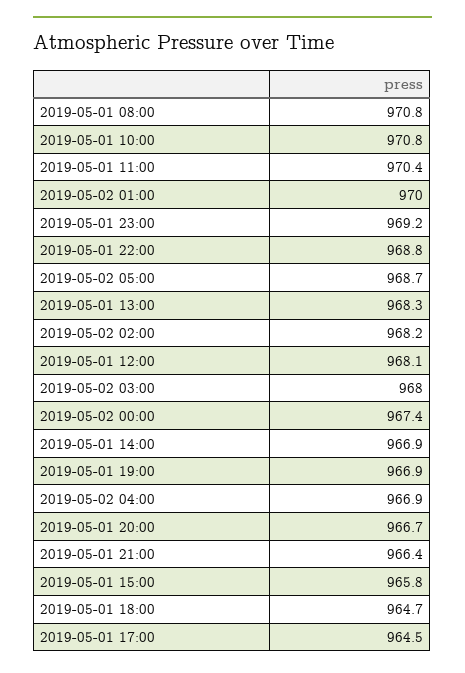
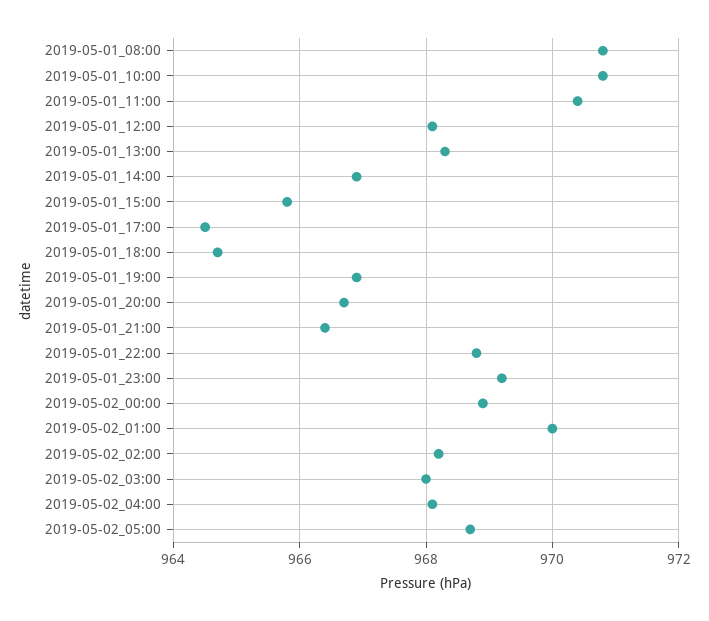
  {
    "2019-05-01 08:00": 970.8,
    "2019-05-01 10:00": 970.8,
    "2019-05-01 11:00": 970.4,
    "2019-05-02 01:00": 970,
    "2019-05-01 23:00": 969.2,
    "2019-05-01 22:00": 968.8,
    "2019-05-02 05:00": 968.7,
    "2019-05-01 13:00": 968.3,
    "2019-05-02 02:00": 968.2,
    "2019-05-01 12:00": 968.1,
    "2019-05-02 03:00": 968,
-   "2019-05-02 00:00": 967.4,
+   "2019-05-02 00:00": 969,
    "2019-05-01 14:00": 966.9,
    "2019-05-01 19:00": 966.9,
-   "2019-05-02 04:00": 966.9,
+   "2019-05-02 04:00": 968,
    "2019-05-01 20:00": 966.7,
    "2019-05-01 21:00": 966.4,
    "2019-05-01 15:00": 965.8,
    "2019-05-01 18:00": 964.7,
    "2019-05-01 17:00": 964.5
  }

